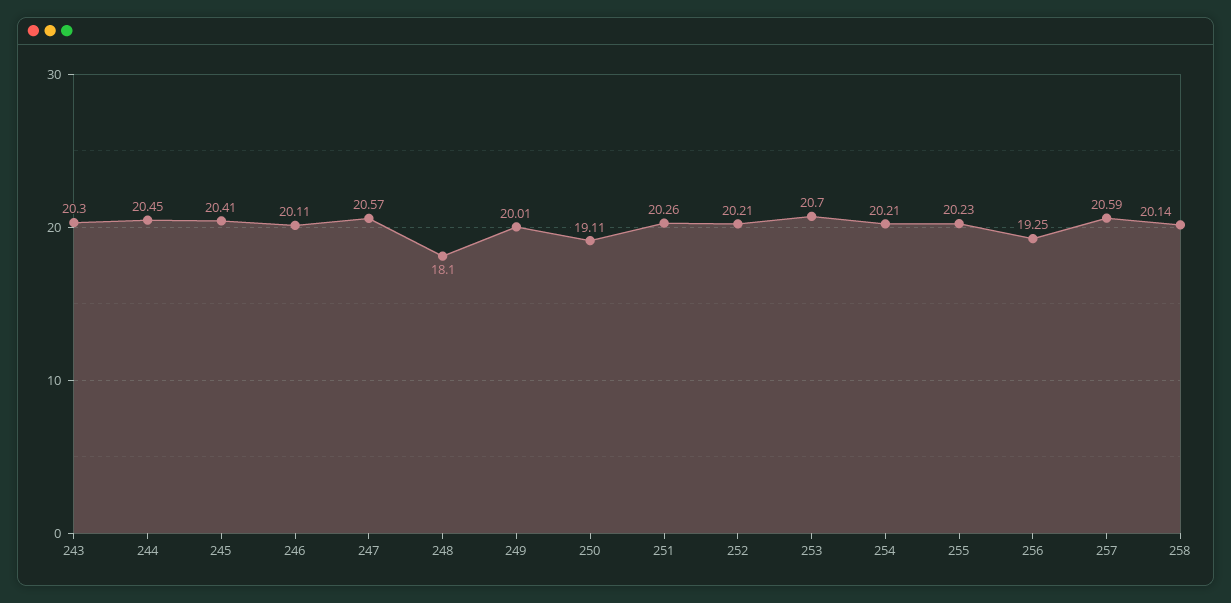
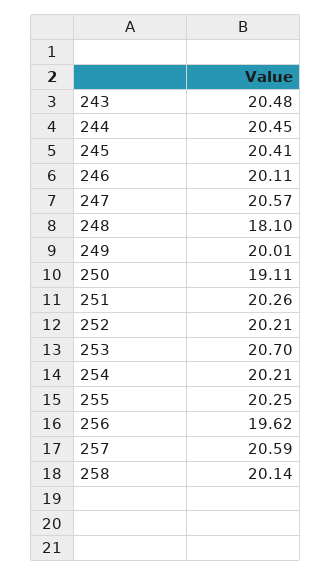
  {
-   "243": 20.3,
+   "243": 20.48,
    "244": 20.45,
    "245": 20.41,
    "246": 20.11,
    "247": 20.57,
    "248": 18.1,
    "249": 20.01,
    "250": 19.11,
    "251": 20.26,
    "252": 20.21,
    "253": 20.7,
    "254": 20.21,
-   "255": 20.23,
+   "255": 20.25,
-   "256": 19.25,
+   "256": 19.62,
    "257": 20.59,
    "258": 20.14
  }

